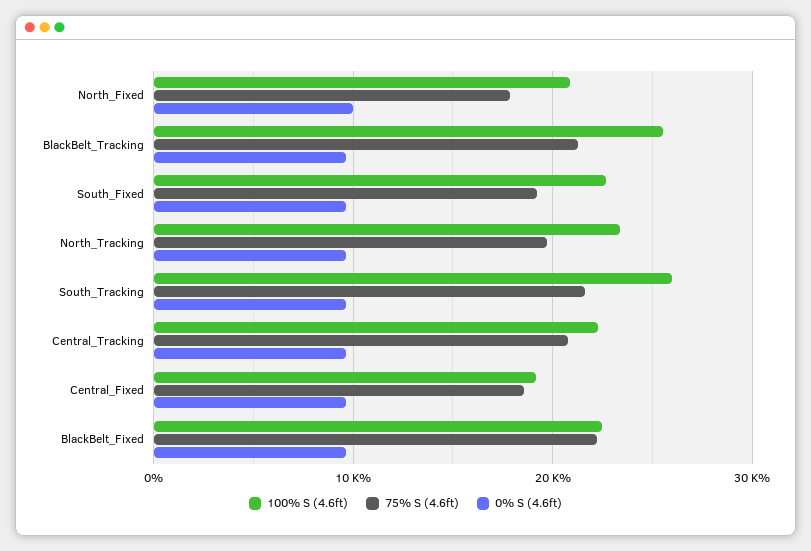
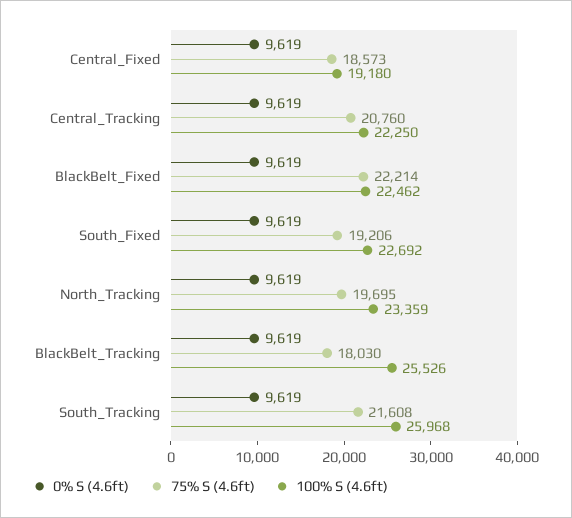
  {
    "100% S (4.6ft)": {
-     "North_Fixed": 21000,
      "BlackBelt_Tracking": 25526,
      "South_Fixed": 22692,
      "North_Tracking": 23359,
      "South_Tracking": 25968,
      "Central_Tracking": 22250,
      "Central_Fixed": 19180,
      "BlackBelt_Fixed": 22462
    },
    "75% S (4.6ft)": {
-     "North_Fixed": 18000,
-     "BlackBelt_Tracking": 21000,
+     "BlackBelt_Tracking": 18030,
      "South_Fixed": 19206,
      "North_Tracking": 19695,
      "South_Tracking": 21608,
      "Central_Tracking": 20760,
      "Central_Fixed": 18573,
      "BlackBelt_Fixed": 22214
    },
    "0% S (4.6ft)": {
-     "North_Fixed": 10000,
      "BlackBelt_Tracking": 9619,
      "South_Fixed": 9619,
      "North_Tracking": 9619,
      "South_Tracking": 9619,
      "Central_Tracking": 9619,
      "Central_Fixed": 9619,
      "BlackBelt_Fixed": 9619
    }
  }

